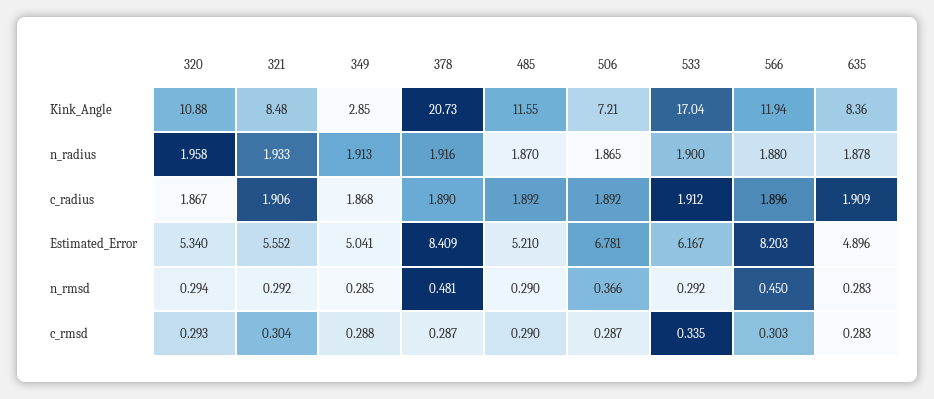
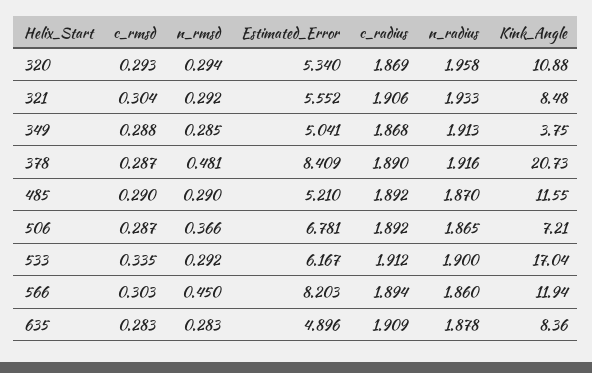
  {
    "320": {
      "Kink_Angle": 10.88,
      "n_radius": 1.958,
-     "c_radius": 1.867,
+     "c_radius": 1.869,
      "Estimated_Error": 5.34,
      "n_rmsd": 0.294,
      "c_rmsd": 0.293
    },
    "321": {
      "Kink_Angle": 8.48,
      "n_radius": 1.933,
      "c_radius": 1.906,
      "Estimated_Error": 5.552,
      "n_rmsd": 0.292,
      "c_rmsd": 0.304
    },
    "349": {
-     "Kink_Angle": 2.85,
+     "Kink_Angle": 3.75,
      "n_radius": 1.913,
      "c_radius": 1.868,
      "Estimated_Error": 5.041,
      "n_rmsd": 0.285,
      "c_rmsd": 0.288
    },
    "378": {
      "Kink_Angle": 20.73,
      "n_radius": 1.916,
      "c_radius": 1.89,
      "Estimated_Error": 8.409,
      "n_rmsd": 0.481,
      "c_rmsd": 0.287
    },
    "485": {
      "Kink_Angle": 11.55,
      "n_radius": 1.87,
      "c_radius": 1.892,
      "Estimated_Error": 5.21,
      "n_rmsd": 0.29,
      "c_rmsd": 0.29
    },
    "506": {
      "Kink_Angle": 7.21,
      "n_radius": 1.865,
      "c_radius": 1.892,
      "Estimated_Error": 6.781,
      "n_rmsd": 0.366,
      "c_rmsd": 0.287
    },
    "533": {
      "Kink_Angle": 17.04,
      "n_radius": 1.9,
      "c_radius": 1.912,
      "Estimated_Error": 6.167,
      "n_rmsd": 0.292,
      "c_rmsd": 0.335
    },
    "566": {
      "Kink_Angle": 11.94,
-     "n_radius": 1.88,
+     "n_radius": 1.86,
-     "c_radius": 1.896,
+     "c_radius": 1.894,
      "Estimated_Error": 8.203,
      "n_rmsd": 0.45,
      "c_rmsd": 0.303
    },
    "635": {
      "Kink_Angle": 8.36,
      "n_radius": 1.878,
      "c_radius": 1.909,
      "Estimated_Error": 4.896,
      "n_rmsd": 0.283,
      "c_rmsd": 0.283
    }
  }

